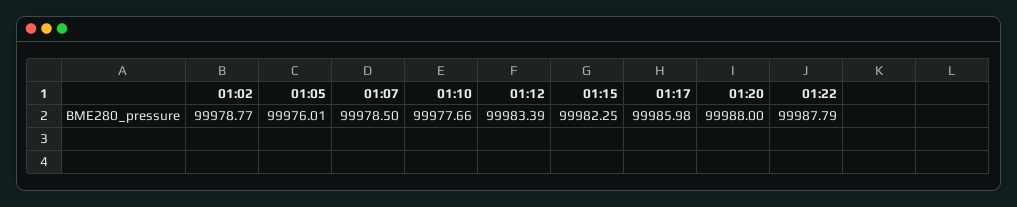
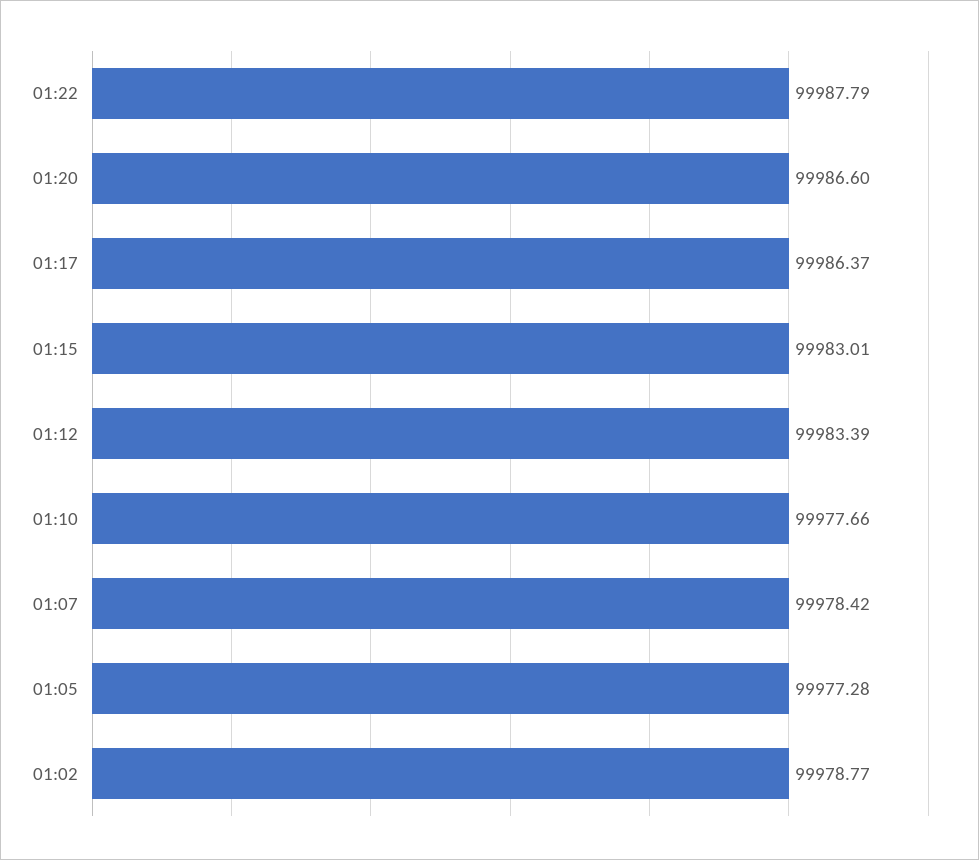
  {
    "01:02": 99978.77,
-   "01:05": 99976.01,
+   "01:05": 99977.28,
-   "01:07": 99978.5,
+   "01:07": 99978.42,
    "01:10": 99977.66,
    "01:12": 99983.39,
-   "01:15": 99982.25,
+   "01:15": 99983.01,
-   "01:17": 99985.98,
+   "01:17": 99986.37,
-   "01:20": 99988,
+   "01:20": 99986.6,
    "01:22": 99987.79
  }

